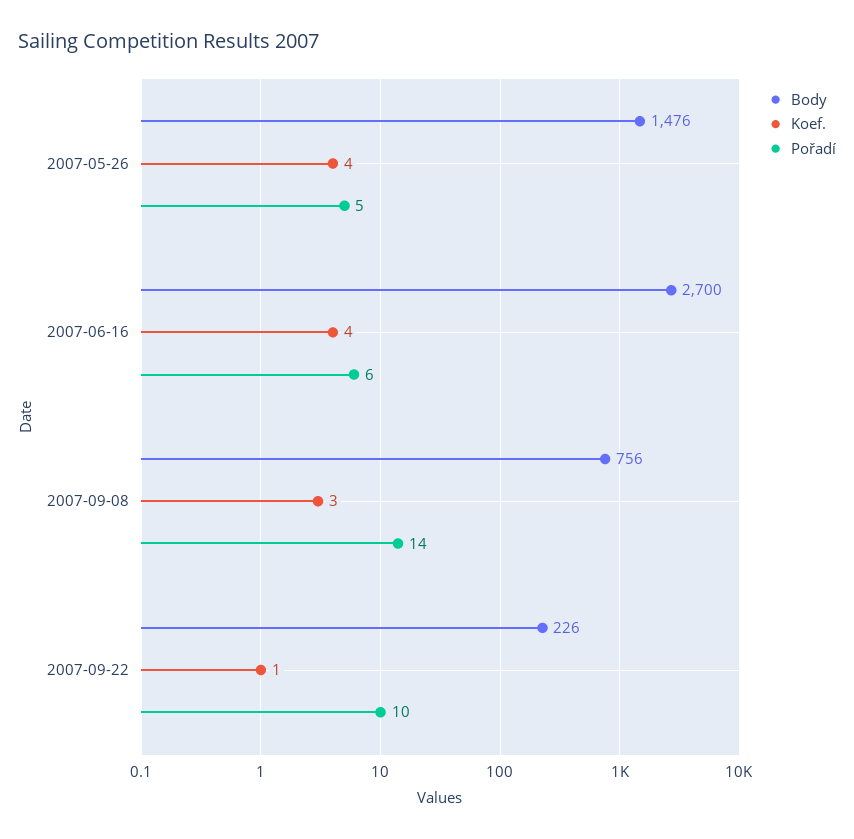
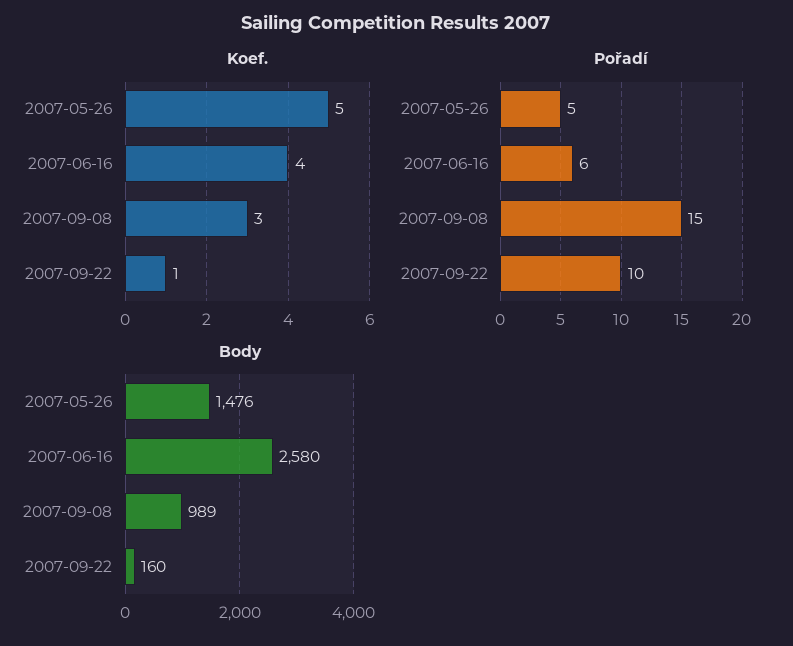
  {
    "Body": {
      "2007-05-26": 1476,
-     "2007-06-16": 2700,
+     "2007-06-16": 2580,
-     "2007-09-08": 756,
+     "2007-09-08": 989,
-     "2007-09-22": 226
+     "2007-09-22": 160
    },
    "Koef.": {
-     "2007-05-26": 4,
+     "2007-05-26": 5,
      "2007-06-16": 4,
      "2007-09-08": 3,
      "2007-09-22": 1
    },
    "Pořadí": {
      "2007-05-26": 5,
      "2007-06-16": 6,
-     "2007-09-08": 14,
+     "2007-09-08": 15,
      "2007-09-22": 10
    }
  }

